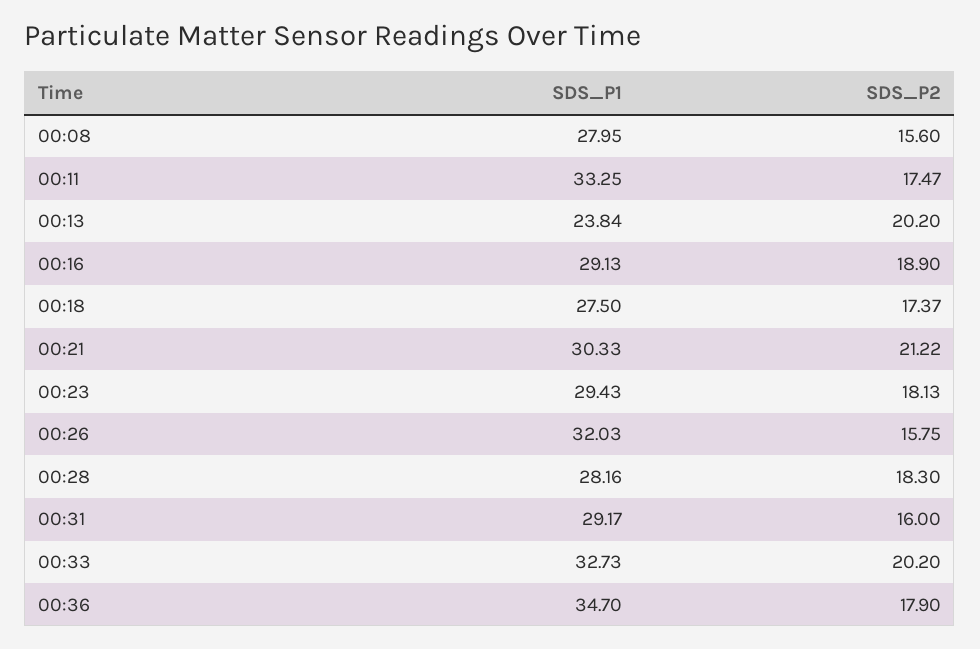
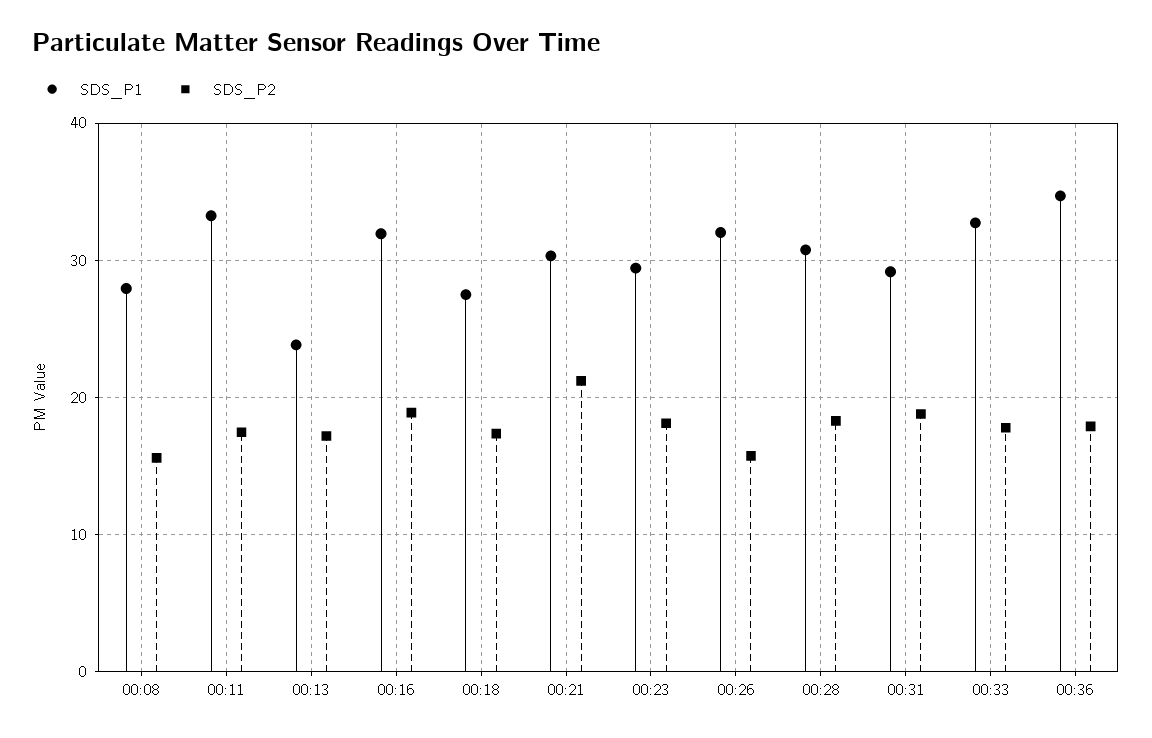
  {
    "SDS_P1": {
      "00:08": 27.95,
      "00:11": 33.25,
      "00:13": 23.84,
-     "00:16": 29.13,
+     "00:16": 32,
      "00:18": 27.5,
      "00:21": 30.33,
      "00:23": 29.43,
      "00:26": 32.03,
-     "00:28": 28.16,
+     "00:28": 31,
      "00:31": 29.17,
      "00:33": 32.73,
      "00:36": 34.7
    },
    "SDS_P2": {
      "00:08": 15.6,
      "00:11": 17.47,
-     "00:13": 20.2,
+     "00:13": 17,
      "00:16": 18.9,
      "00:18": 17.37,
      "00:21": 21.22,
      "00:23": 18.13,
      "00:26": 15.75,
      "00:28": 18.3,
-     "00:31": 16,
+     "00:31": 19,
-     "00:33": 20.2,
+     "00:33": 18,
      "00:36": 17.9
    }
  }

